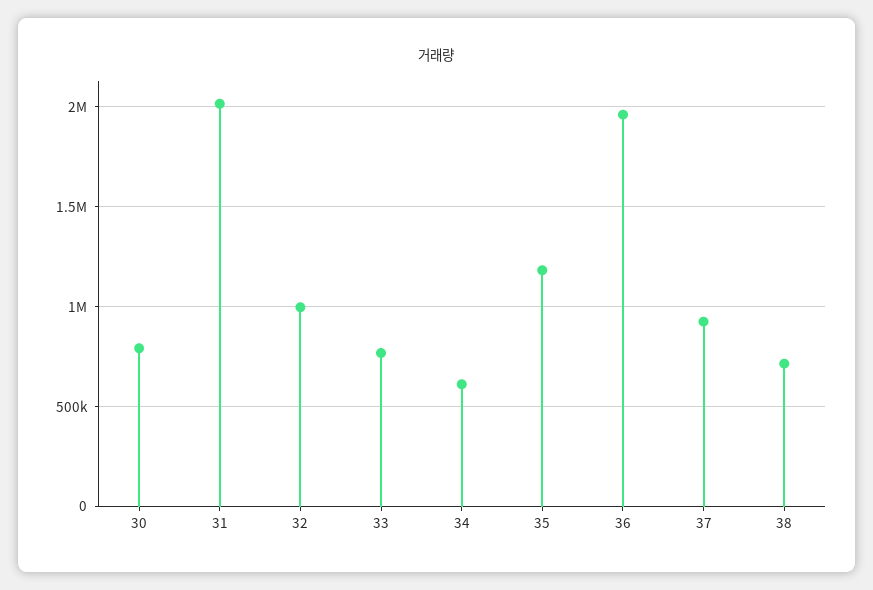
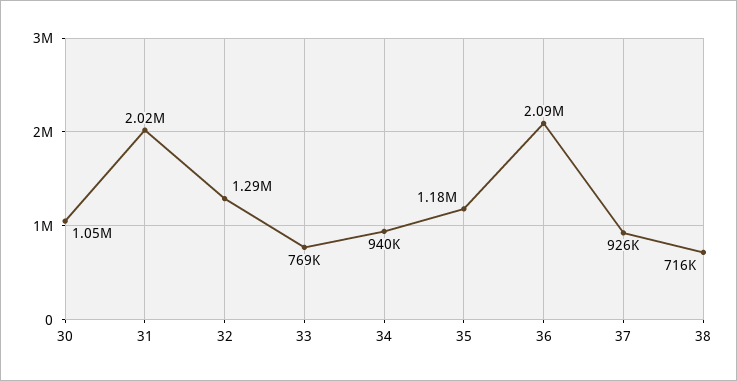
  {
-   "30": 800000,
+   "30": 1050000,
    "31": 2020000,
-   "32": 1000000,
+   "32": 1290000,
    "33": 769000,
-   "34": 600000,
+   "34": 940000,
    "35": 1180000,
-   "36": 1950000,
+   "36": 2090000,
    "37": 926000,
    "38": 716000
  }

